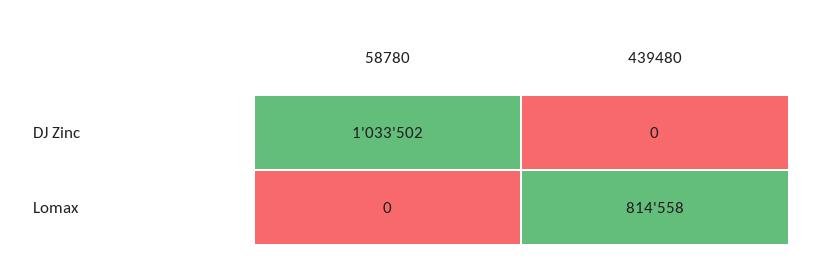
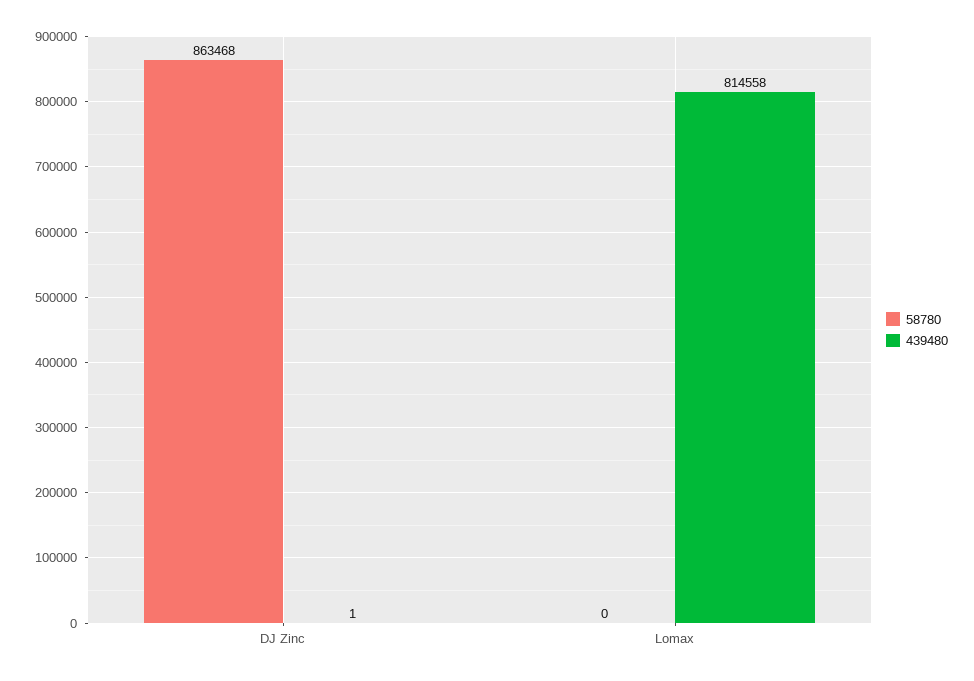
  {
    "58780": {
-     "DJ Zinc": 1033502,
+     "DJ Zinc": 863468,
      "Lomax": 0
    },
    "439480": {
-     "DJ Zinc": 0,
+     "DJ Zinc": 1,
      "Lomax": 814558
    }
  }

